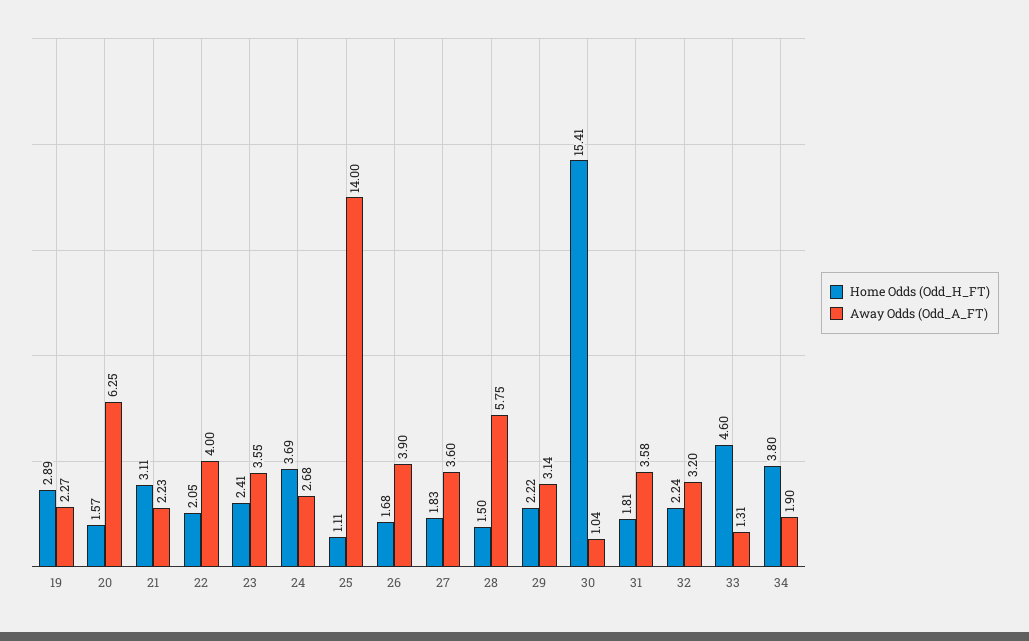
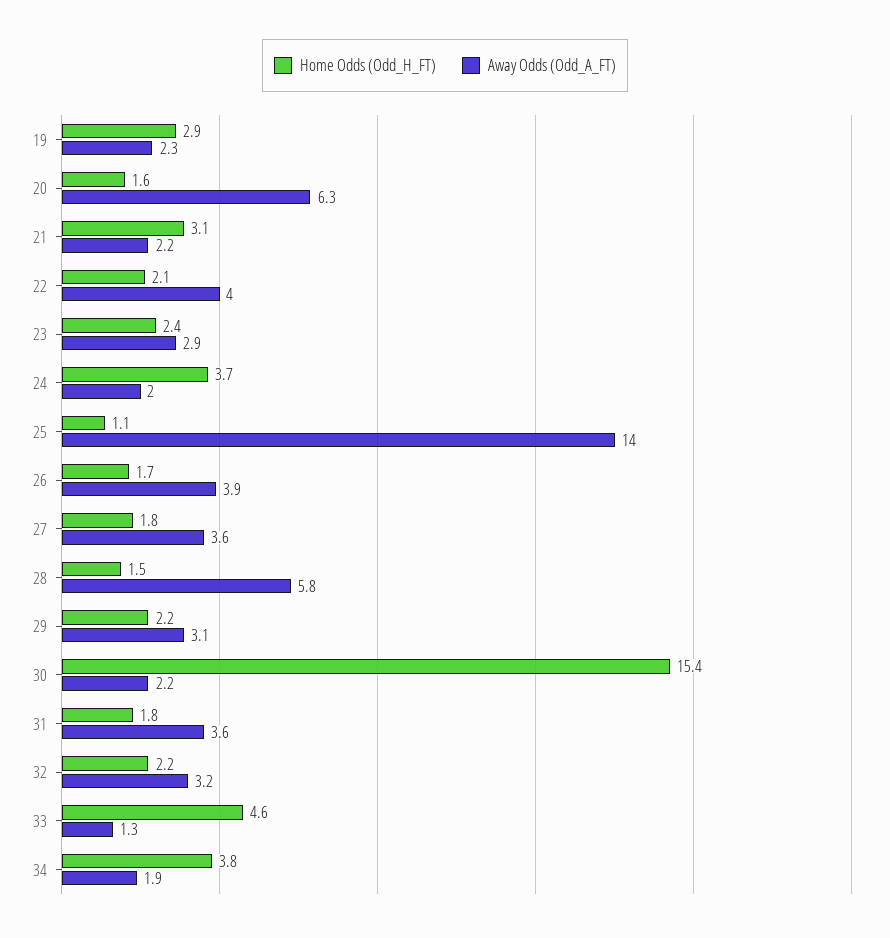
  {
    "Home Odds (Odd_H_FT)": {
      "19": 2.89,
      "20": 1.57,
      "21": 3.11,
      "22": 2.05,
      "23": 2.41,
      "24": 3.69,
      "25": 1.11,
      "26": 1.68,
      "27": 1.83,
      "28": 1.5,
      "29": 2.22,
      "30": 15.41,
      "31": 1.81,
      "32": 2.24,
      "33": 4.6,
      "34": 3.8
    },
    "Away Odds (Odd_A_FT)": {
      "19": 2.27,
      "20": 6.25,
      "21": 2.23,
      "22": 4,
-     "23": 3.55,
+     "23": 2.9,
-     "24": 2.68,
+     "24": 2,
      "25": 14,
      "26": 3.9,
      "27": 3.6,
      "28": 5.75,
      "29": 3.14,
-     "30": 1.04,
+     "30": 2.2,
      "31": 3.58,
      "32": 3.2,
      "33": 1.31,
      "34": 1.9
    }
  }

